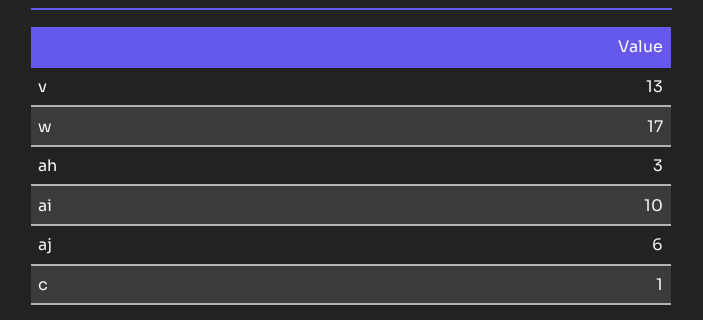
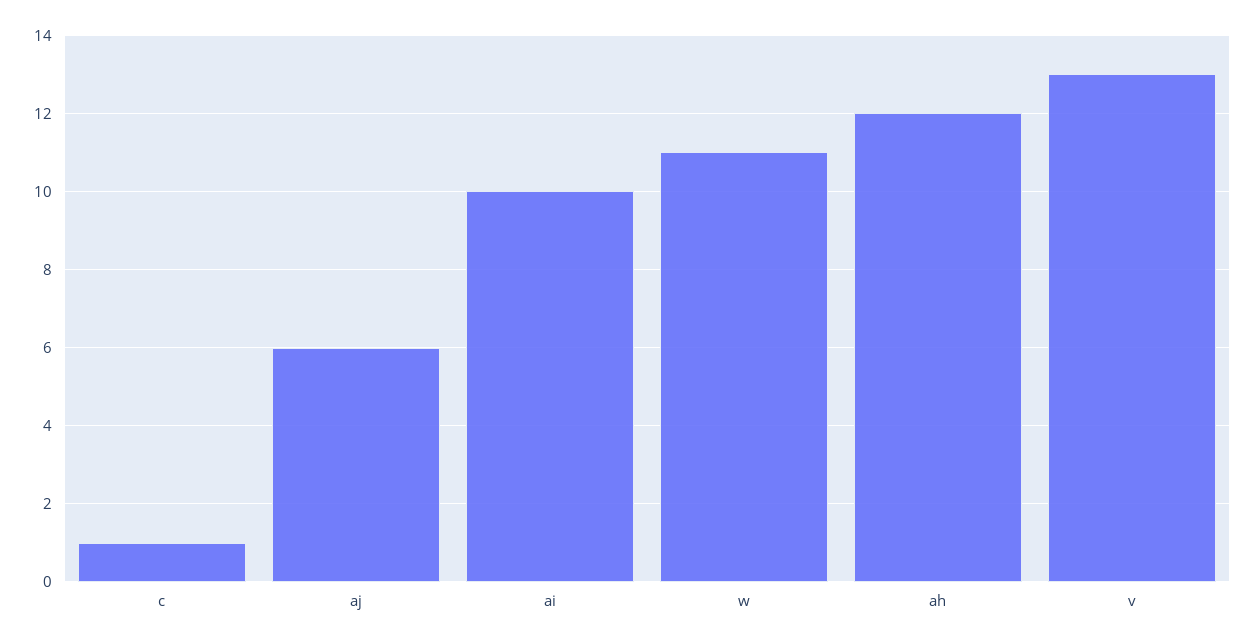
  {
    "v": 13,
-   "w": 17,
+   "w": 11,
-   "ah": 3,
+   "ah": 12,
    "ai": 10,
    "aj": 6,
    "c": 1
  }

